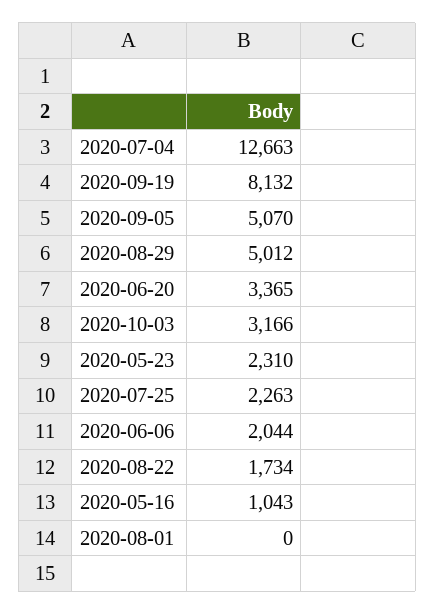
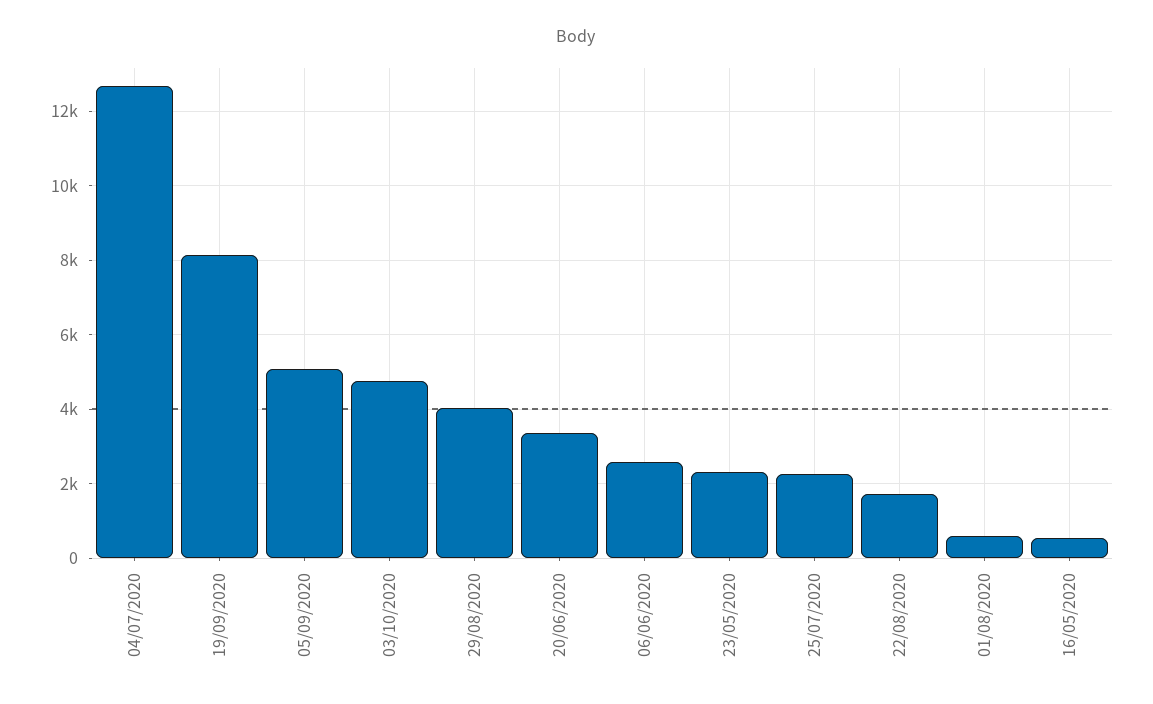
  {
    "2020-07-04": 12663,
    "2020-09-19": 8132,
    "2020-09-05": 5070,
-   "2020-08-29": 5012,
+   "2020-08-29": 4000,
    "2020-06-20": 3365,
-   "2020-10-03": 3166,
+   "2020-10-03": 4800,
    "2020-05-23": 2310,
    "2020-07-25": 2263,
-   "2020-06-06": 2044,
+   "2020-06-06": 2600,
    "2020-08-22": 1734,
-   "2020-05-16": 1043,
+   "2020-05-16": 600,
-   "2020-08-01": 0
+   "2020-08-01": 600
  }

